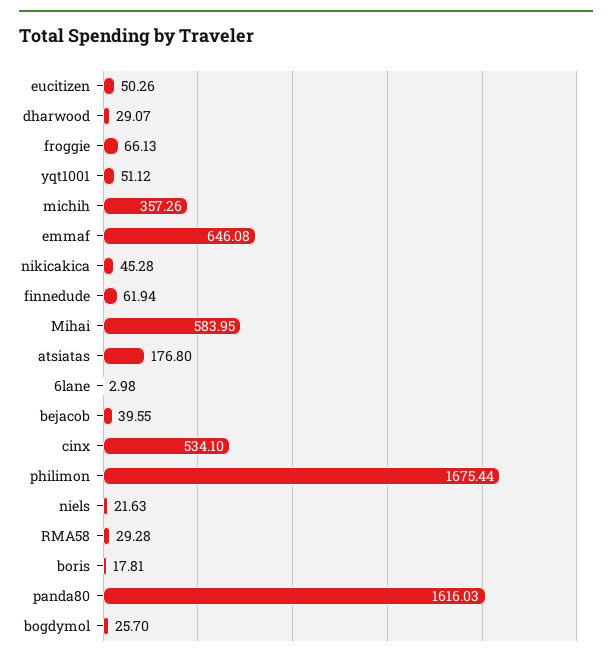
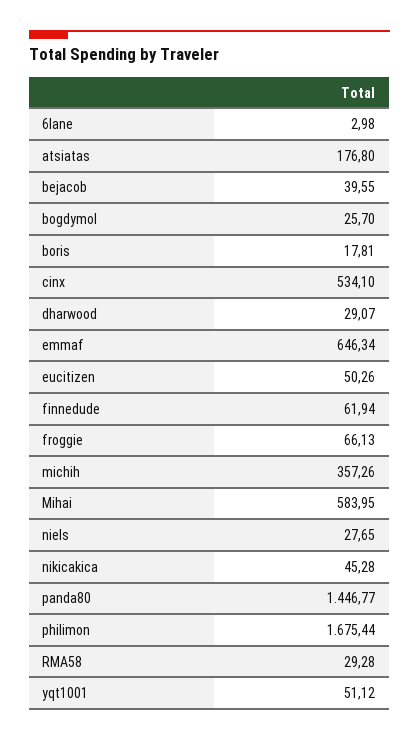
  {
    "eucitizen": 50.26,
    "dharwood": 29.07,
    "froggie": 66.13,
    "yqt1001": 51.12,
    "michih": 357.26,
-   "emmaf": 646.08,
+   "emmaf": 646.34,
    "nikicakica": 45.28,
    "finnedude": 61.94,
    "Mihai": 583.95,
    "atsiatas": 176.8,
    "6lane": 2.98,
    "bejacob": 39.55,
    "cinx": 534.1,
    "philimon": 1675.44,
-   "niels": 21.63,
+   "niels": 27.65,
    "RMA58": 29.28,
    "boris": 17.81,
-   "panda80": 1616.03,
+   "panda80": 1446.77,
    "bogdymol": 25.7
  }

